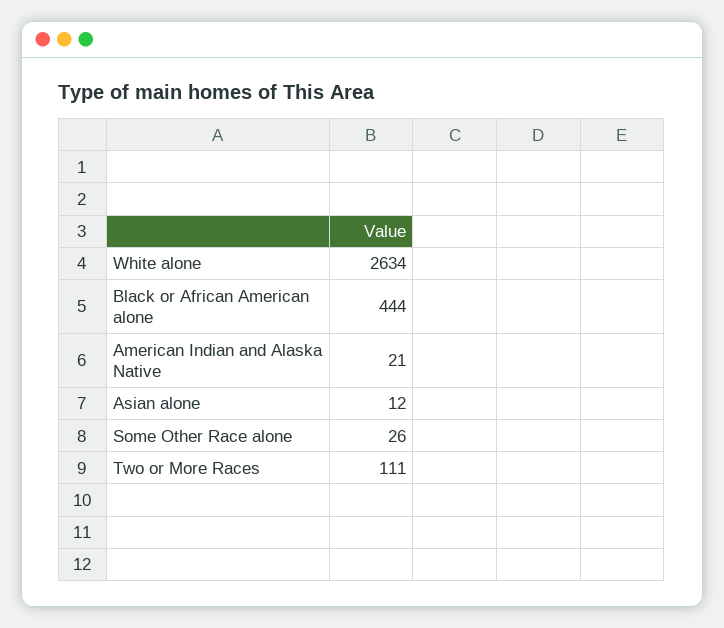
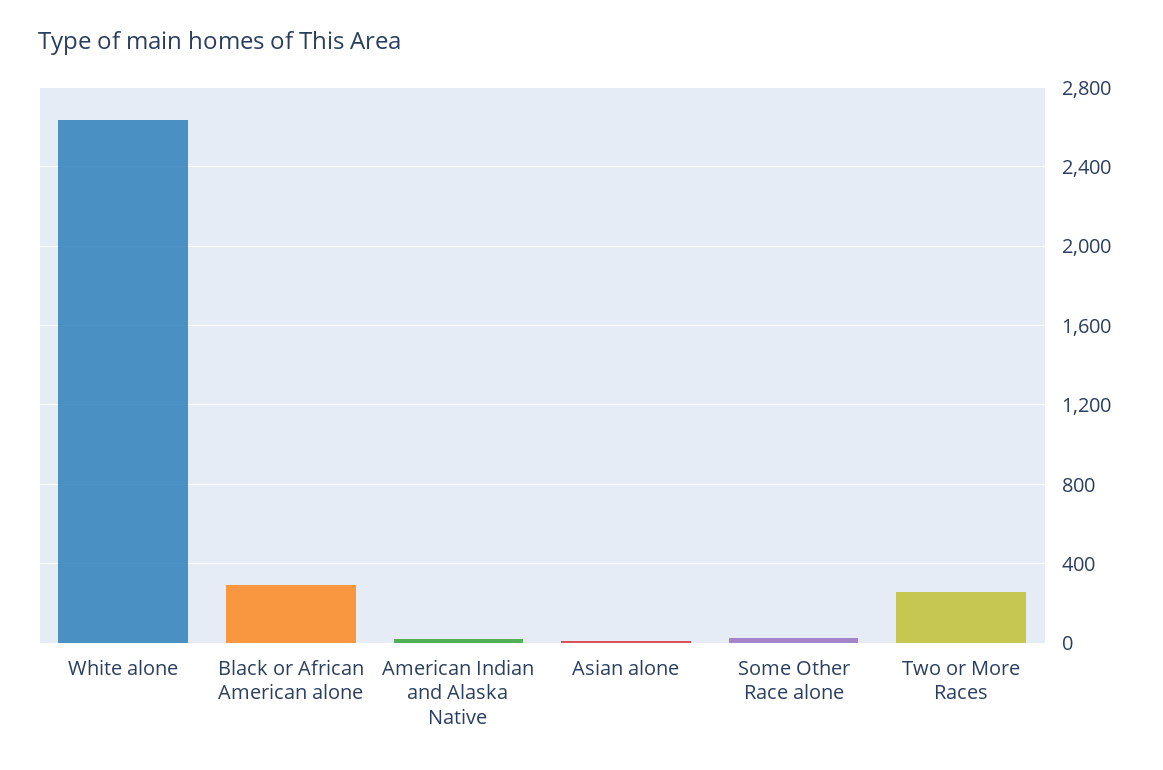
  {
    "White alone": 2634,
-   "Black or African American alone": 444,
+   "Black or African American alone": 300,
    "American Indian and Alaska Native": 21,
    "Asian alone": 12,
    "Some Other Race alone": 26,
-   "Two or More Races": 111
+   "Two or More Races": 250
  }

